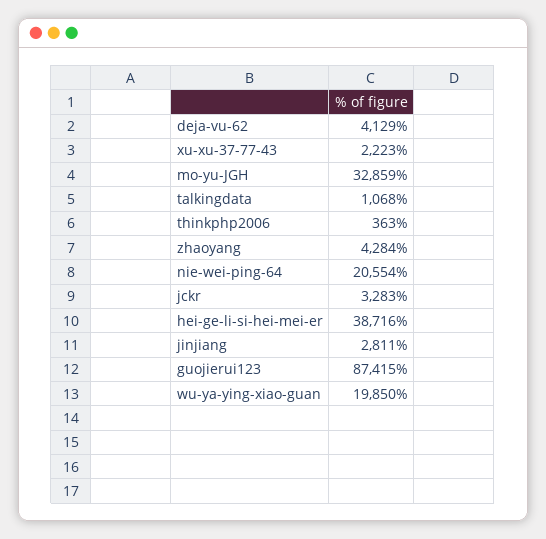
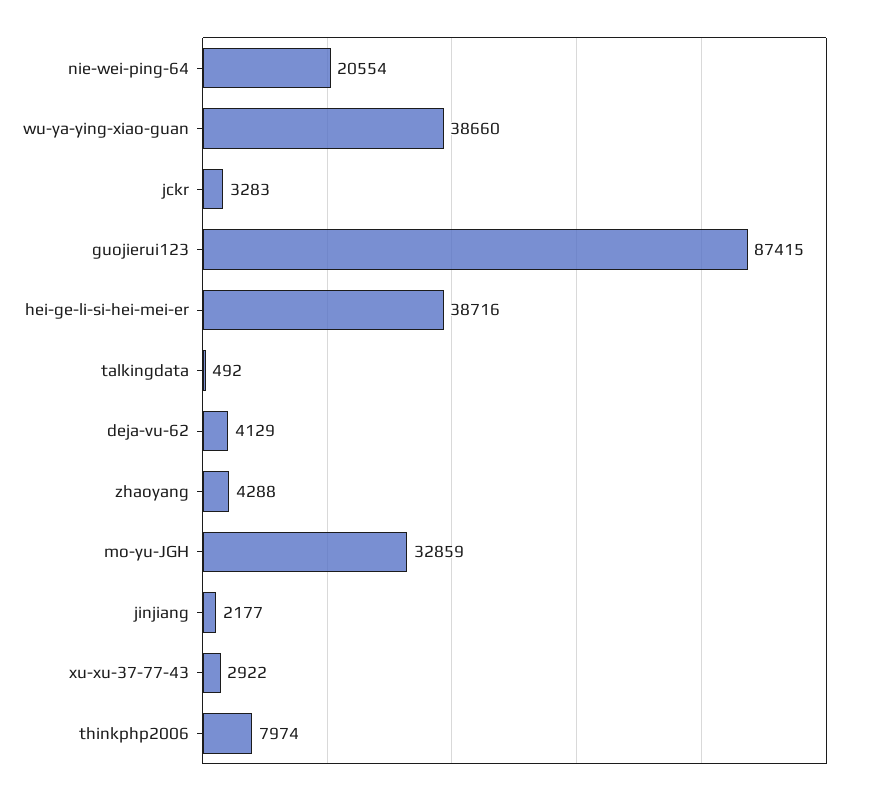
  {
    "deja-vu-62": 4129,
-   "xu-xu-37-77-43": 2223,
+   "xu-xu-37-77-43": 2922,
    "mo-yu-JGH": 32859,
-   "talkingdata": 1068,
+   "talkingdata": 492,
-   "thinkphp2006": 363,
+   "thinkphp2006": 7974,
-   "zhaoyang": 4284,
+   "zhaoyang": 4288,
    "nie-wei-ping-64": 20554,
    "jckr": 3283,
    "hei-ge-li-si-hei-mei-er": 38716,
-   "jinjiang": 2811,
+   "jinjiang": 2177,
    "guojierui123": 87415,
-   "wu-ya-ying-xiao-guan": 19850
+   "wu-ya-ying-xiao-guan": 38660
  }

